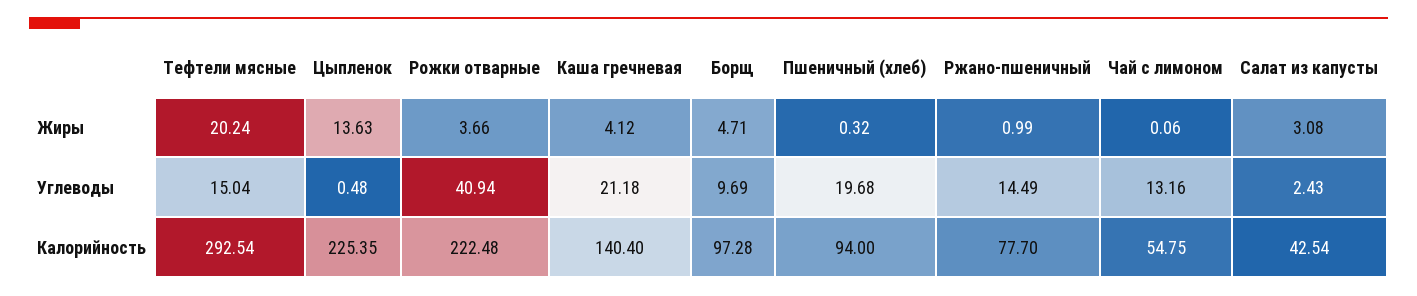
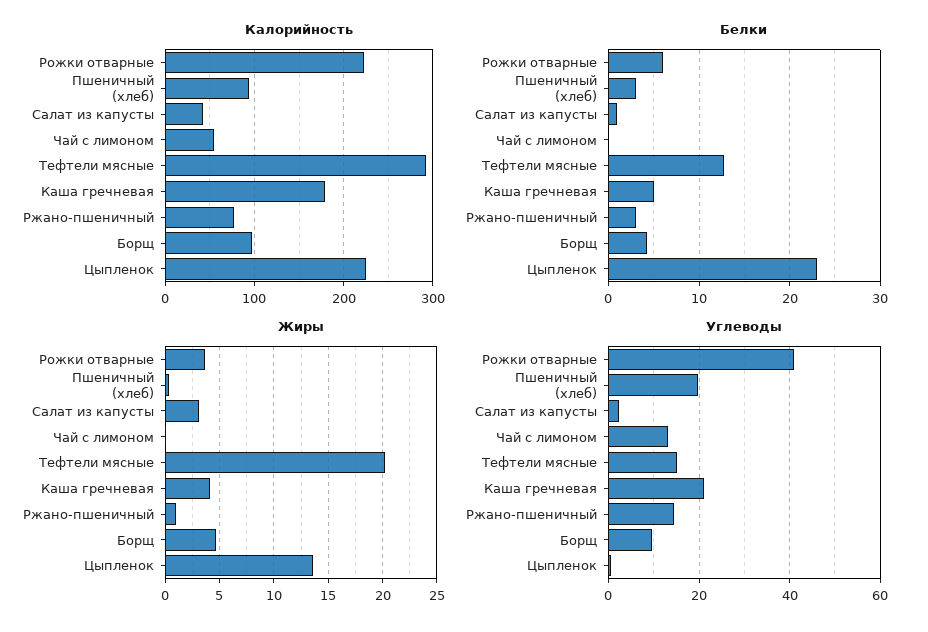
  {
    "Жиры": {
      "Тефтели мясные": 20.24,
      "Цыпленок": 13.63,
      "Рожки отварные": 3.66,
      "Каша гречневая": 4.12,
      "Борщ": 4.71,
      "Пшеничный (хлеб)": 0.32,
      "Ржано-пшеничный": 0.99,
      "Чай с лимоном": 0.06,
      "Салат из капусты": 3.08
    },
    "Углеводы": {
      "Тефтели мясные": 15.04,
      "Цыпленок": 0.48,
      "Рожки отварные": 40.94,
      "Каша гречневая": 21.18,
      "Борщ": 9.69,
      "Пшеничный (хлеб)": 19.68,
      "Ржано-пшеничный": 14.49,
      "Чай с лимоном": 13.16,
      "Салат из капусты": 2.43
    },
    "Калорийность": {
      "Тефтели мясные": 292.54,
      "Цыпленок": 225.35,
      "Рожки отварные": 222.48,
-     "Каша гречневая": 140.4,
+     "Каша гречневая": 180,
      "Борщ": 97.28,
      "Пшеничный (хлеб)": 94,
      "Ржано-пшеничный": 77.7,
      "Чай с лимоном": 54.75,
      "Салат из капусты": 42.54
-   }
+   },
+   "Белки": {
+     "Рожки отварные": 6,
+     "Пшеничный (хлеб)": 3,
+     "Салат из капусты": 1,
+     "Чай с лимоном": 0,
+     "Тефтели мясные": 13,
+     "Каша гречневая": 5,
+     "Ржано-пшеничный": 3,
+     "Борщ": 4,
+     "Цыпленок": 23
+   }
  }

